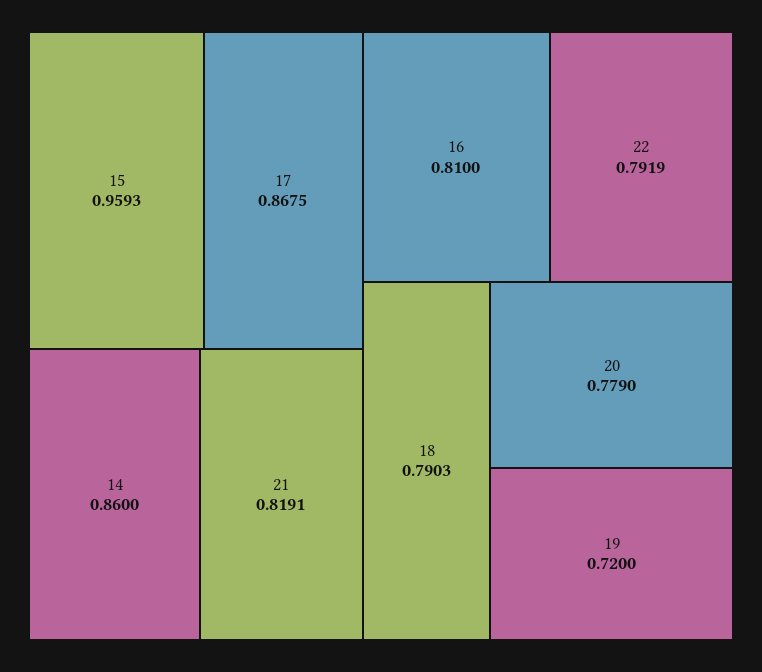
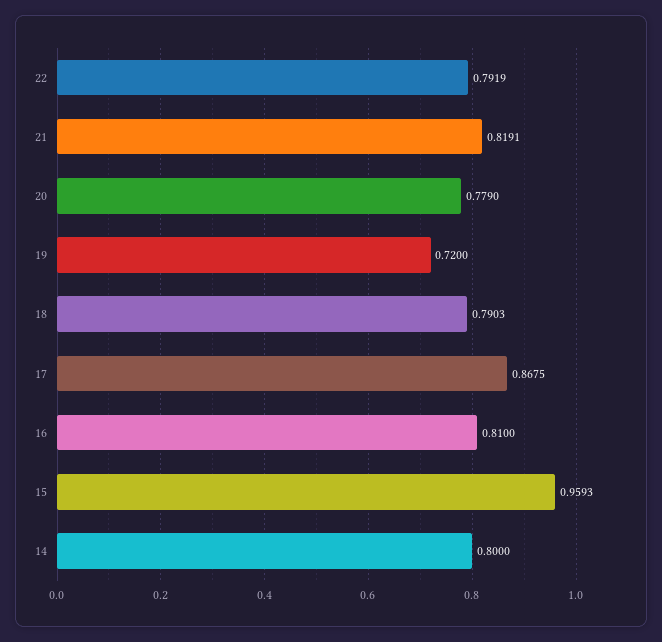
  {
    "15": 0.9593,
    "17": 0.8675,
-   "14": 0.86,
+   "14": 0.8,
    "21": 0.8191,
    "16": 0.81,
    "22": 0.7919,
    "18": 0.7903,
    "20": 0.779,
    "19": 0.72
  }

